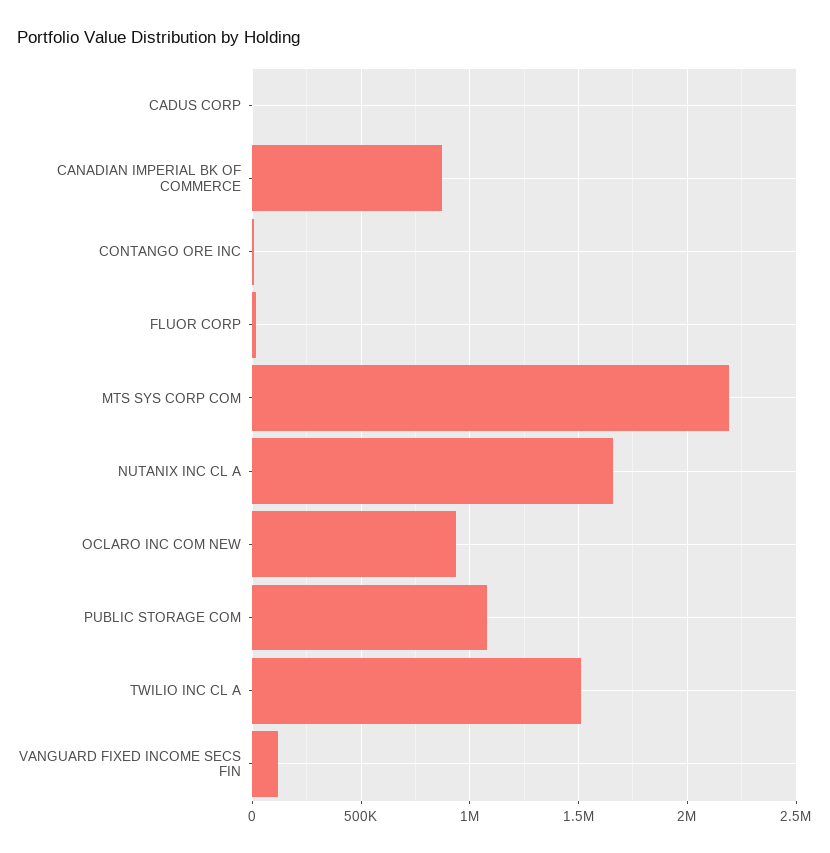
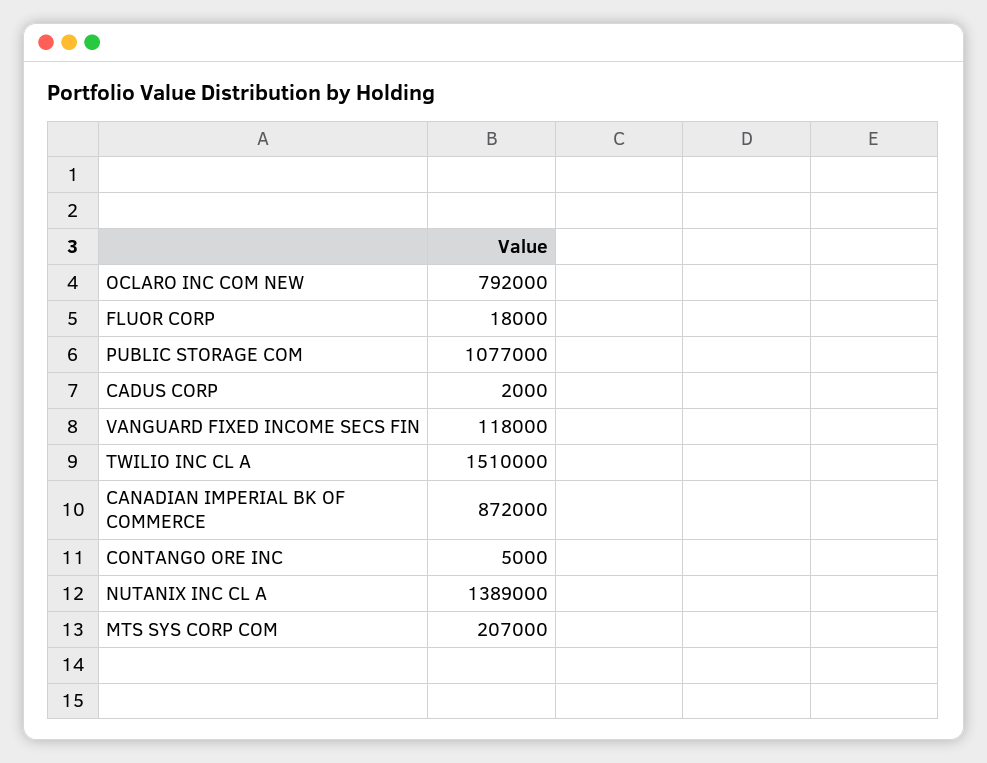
  {
    "CADUS CORP": 2000,
    "CANADIAN IMPERIAL BK OF COMMERCE": 872000,
    "CONTANGO ORE INC": 5000,
    "FLUOR CORP": 18000,
-   "MTS SYS CORP COM": 2200000,
+   "MTS SYS CORP COM": 207000,
-   "NUTANIX INC CL A": 1650000,
+   "NUTANIX INC CL A": 1389000,
-   "OCLARO INC COM NEW": 950000,
+   "OCLARO INC COM NEW": 792000,
    "PUBLIC STORAGE COM": 1077000,
    "TWILIO INC CL A": 1510000,
    "VANGUARD FIXED INCOME SECS FIN": 118000
  }

